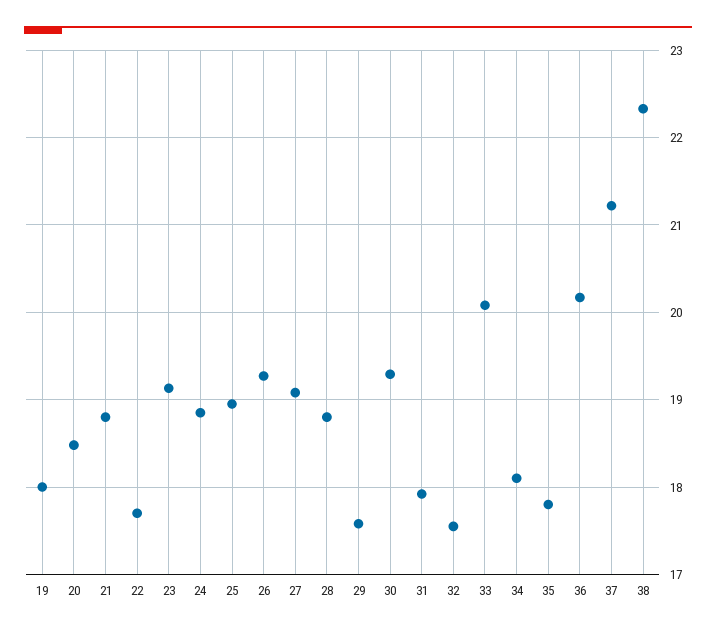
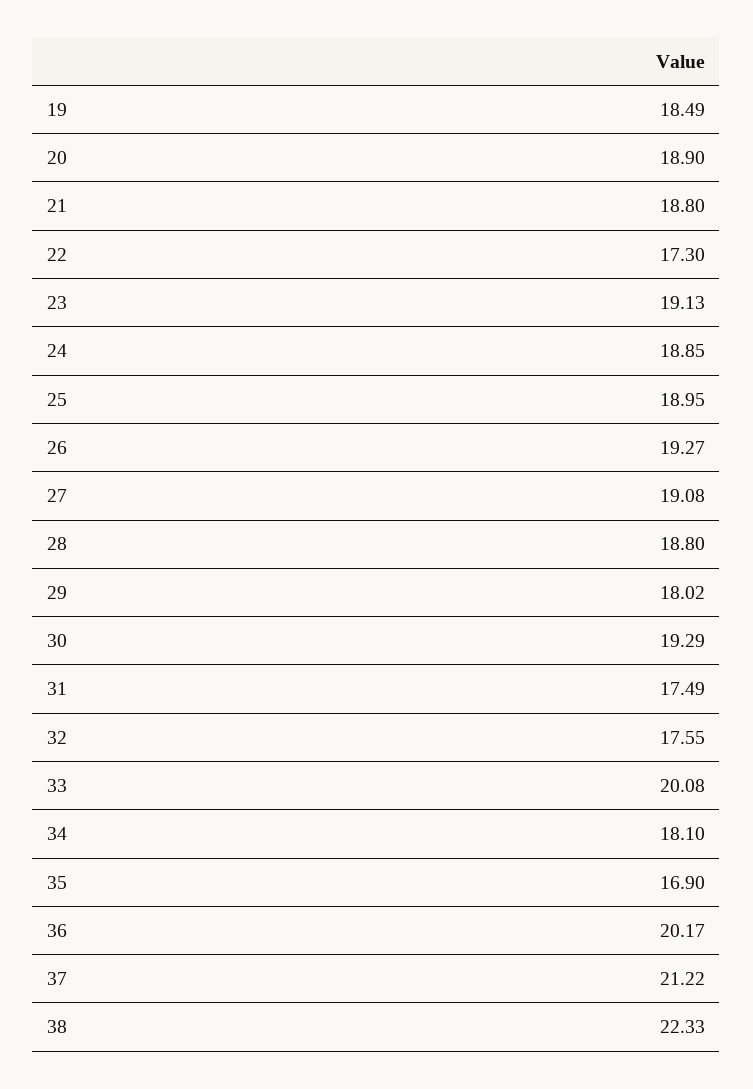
  {
-   "19": 18,
+   "19": 18.49,
-   "20": 18.5,
+   "20": 18.9,
    "21": 18.8,
-   "22": 17.7,
+   "22": 17.3,
    "23": 19.13,
    "24": 18.85,
    "25": 18.95,
    "26": 19.27,
    "27": 19.08,
    "28": 18.8,
-   "29": 17.6,
+   "29": 18.02,
    "30": 19.29,
-   "31": 17.9,
+   "31": 17.49,
    "32": 17.55,
    "33": 20.08,
    "34": 18.1,
-   "35": 17.8,
+   "35": 16.9,
    "36": 20.17,
    "37": 21.22,
    "38": 22.33
  }

